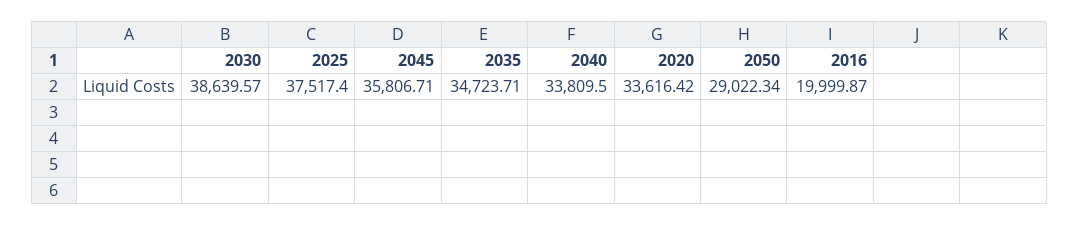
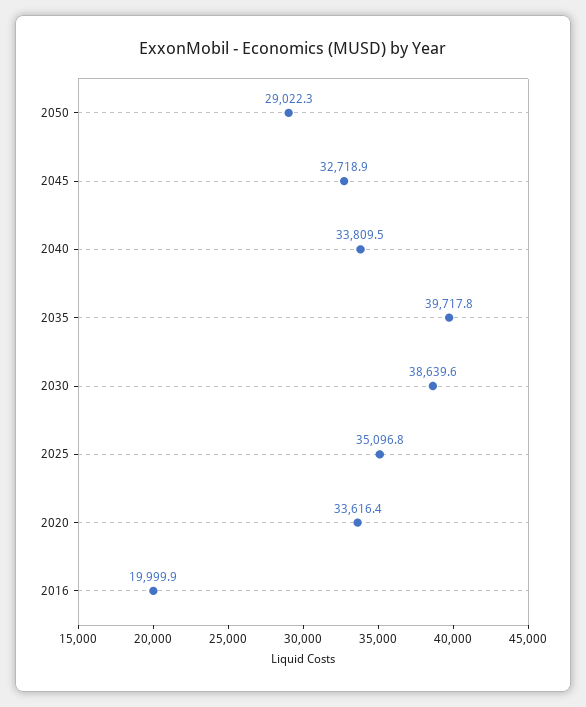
  {
    "2030": 38639.57,
-   "2025": 37517.4,
+   "2025": 35096.8,
-   "2045": 35806.71,
+   "2045": 32718.9,
-   "2035": 34723.71,
+   "2035": 39717.8,
    "2040": 33809.5,
    "2020": 33616.42,
    "2050": 29022.34,
    "2016": 19999.87
  }

